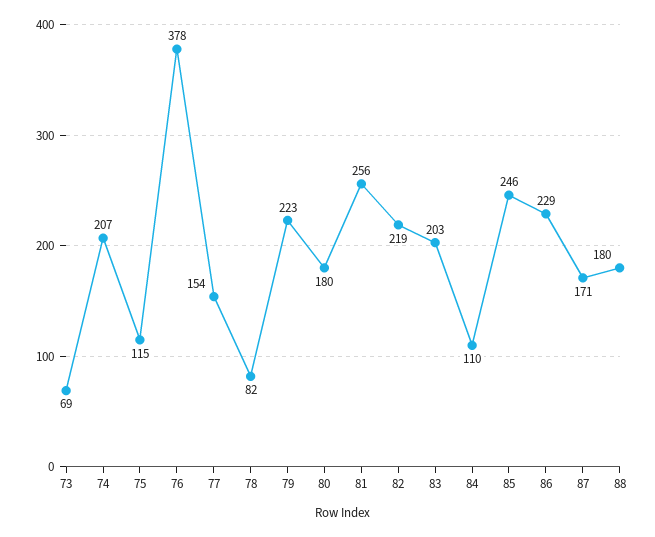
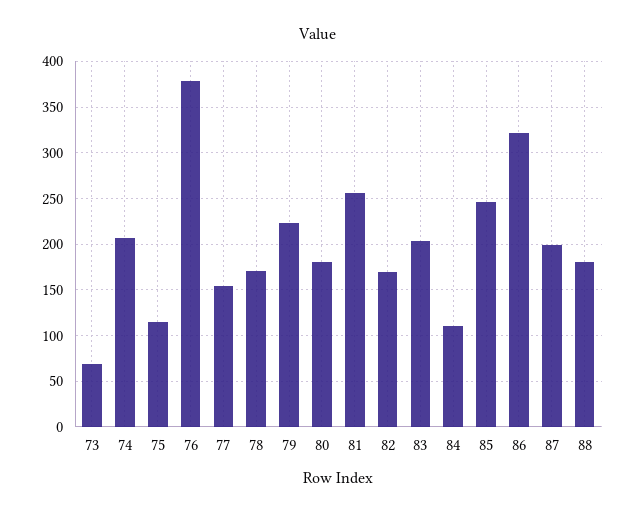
  {
    "73": 69,
    "74": 207,
    "75": 115,
    "76": 378,
    "77": 154,
-   "78": 82,
+   "78": 170,
    "79": 223,
    "80": 180,
    "81": 256,
-   "82": 219,
+   "82": 170,
    "83": 203,
    "84": 110,
    "85": 246,
-   "86": 229,
+   "86": 320,
-   "87": 171,
+   "87": 200,
    "88": 180
  }

